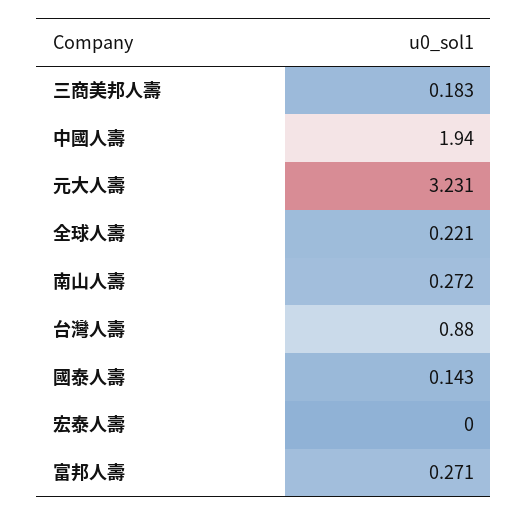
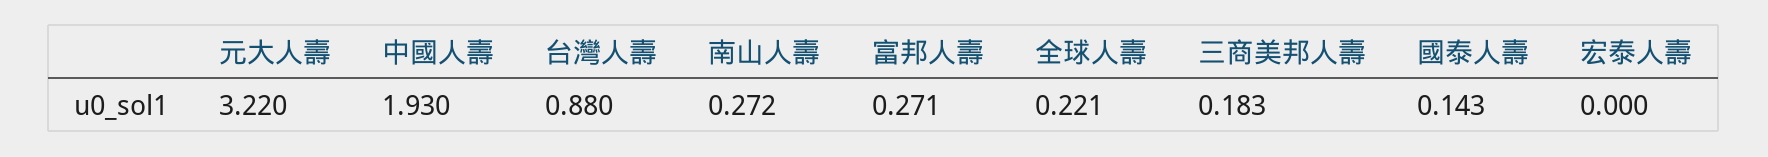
  {
    "三商美邦人壽": 0.183,
-   "中國人壽": 1.94,
+   "中國人壽": 1.93,
-   "元大人壽": 3.231,
+   "元大人壽": 3.22,
    "全球人壽": 0.221,
    "南山人壽": 0.272,
    "台灣人壽": 0.88,
    "國泰人壽": 0.143,
    "宏泰人壽": 0,
    "富邦人壽": 0.271
  }

